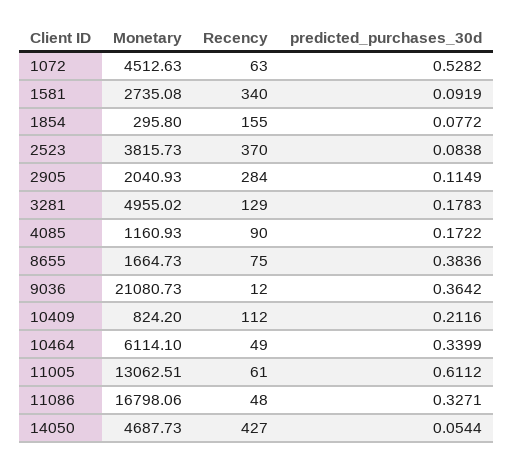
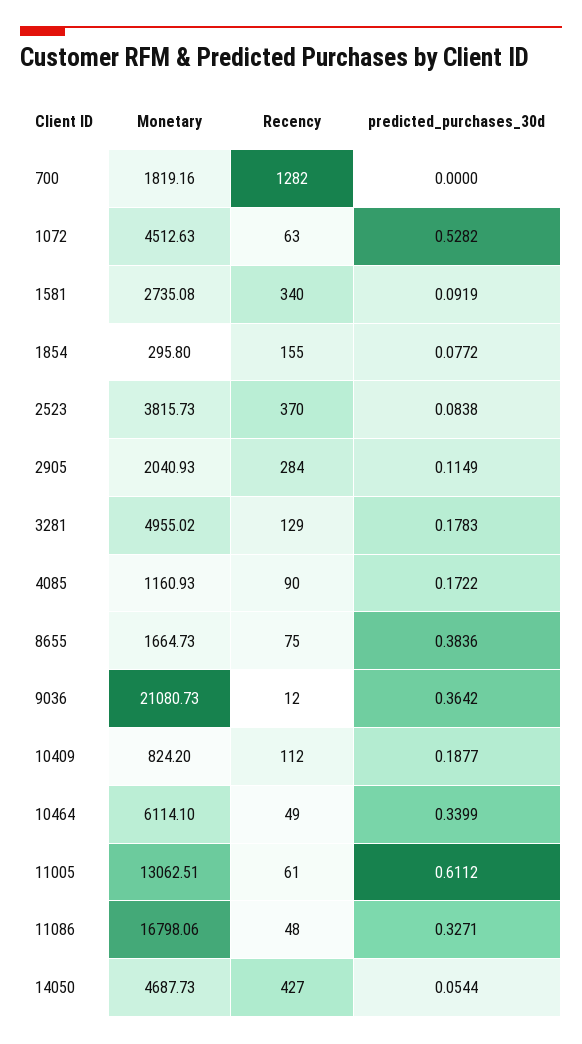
  {
    "Monetary": {
      "1072": 4512.63,
      "1581": 2735.08,
      "1854": 295.8,
      "2523": 3815.73,
      "2905": 2040.93,
      "3281": 4955.02,
      "4085": 1160.93,
      "8655": 1664.73,
      "9036": 21080.73,
      "10409": 824.2,
      "10464": 6114.1,
      "11005": 13062.51,
      "11086": 16798.06,
-     "14050": 4687.73
+     "14050": 4687.73,
+     "700": 1819.16
    },
    "Recency": {
      "1072": 63,
      "1581": 340,
      "1854": 155,
      "2523": 370,
      "2905": 284,
      "3281": 129,
      "4085": 90,
      "8655": 75,
      "9036": 12,
      "10409": 112,
      "10464": 49,
      "11005": 61,
      "11086": 48,
-     "14050": 427
+     "14050": 427,
+     "700": 1282
    },
    "predicted_purchases_30d": {
      "1072": 0.5282,
      "1581": 0.0919,
      "1854": 0.0772,
      "2523": 0.0838,
      "2905": 0.1149,
      "3281": 0.1783,
      "4085": 0.1722,
      "8655": 0.3836,
      "9036": 0.3642,
-     "10409": 0.2116,
+     "10409": 0.1877,
      "10464": 0.3399,
      "11005": 0.6112,
      "11086": 0.3271,
-     "14050": 0.0544
+     "14050": 0.0544,
+     "700": 0
    }
  }

